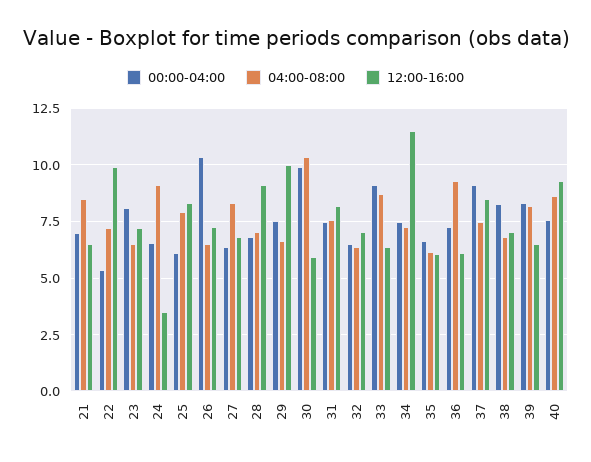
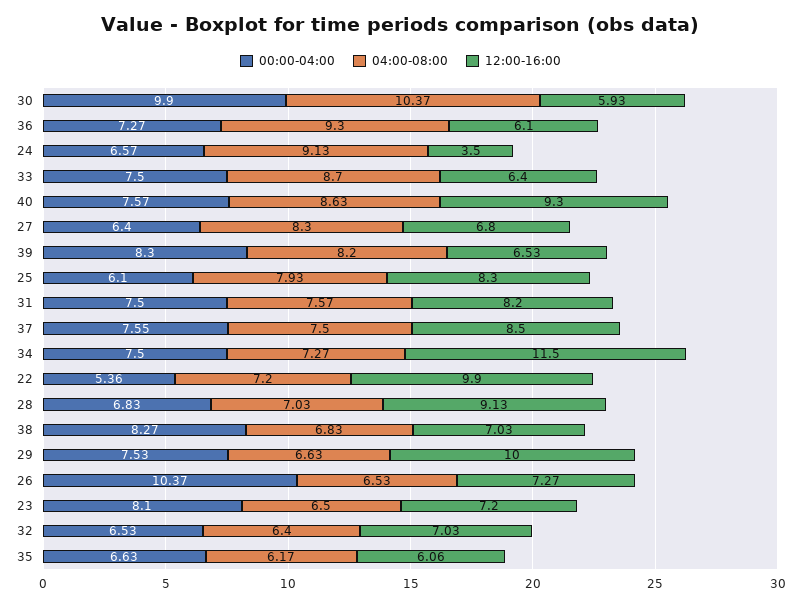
  {
    "00:00-04:00": {
-     "21": 7,
      "22": 5.36,
      "23": 8.1,
      "24": 6.57,
      "25": 6.1,
      "26": 10.37,
      "27": 6.4,
      "28": 6.83,
      "29": 7.53,
      "30": 9.9,
      "31": 7.5,
      "32": 6.53,
-     "33": 9,
+     "33": 7.5,
      "34": 7.5,
      "35": 6.63,
      "36": 7.27,
-     "37": 9,
+     "37": 7.55,
      "38": 8.27,
      "39": 8.3,
      "40": 7.57
    },
    "04:00-08:00": {
-     "21": 8.5,
      "22": 7.2,
      "23": 6.5,
      "24": 9.13,
      "25": 7.93,
      "26": 6.53,
      "27": 8.3,
      "28": 7.03,
      "29": 6.63,
      "30": 10.37,
      "31": 7.57,
      "32": 6.4,
      "33": 8.7,
      "34": 7.27,
      "35": 6.17,
      "36": 9.3,
      "37": 7.5,
      "38": 6.83,
      "39": 8.2,
      "40": 8.63
    },
    "12:00-16:00": {
-     "21": 6.5,
      "22": 9.9,
      "23": 7.2,
      "24": 3.5,
      "25": 8.3,
      "26": 7.27,
      "27": 6.8,
      "28": 9.13,
      "29": 10,
      "30": 5.93,
      "31": 8.2,
      "32": 7.03,
      "33": 6.4,
      "34": 11.5,
      "35": 6.06,
      "36": 6.1,
      "37": 8.5,
      "38": 7.03,
      "39": 6.53,
      "40": 9.3
    }
  }

